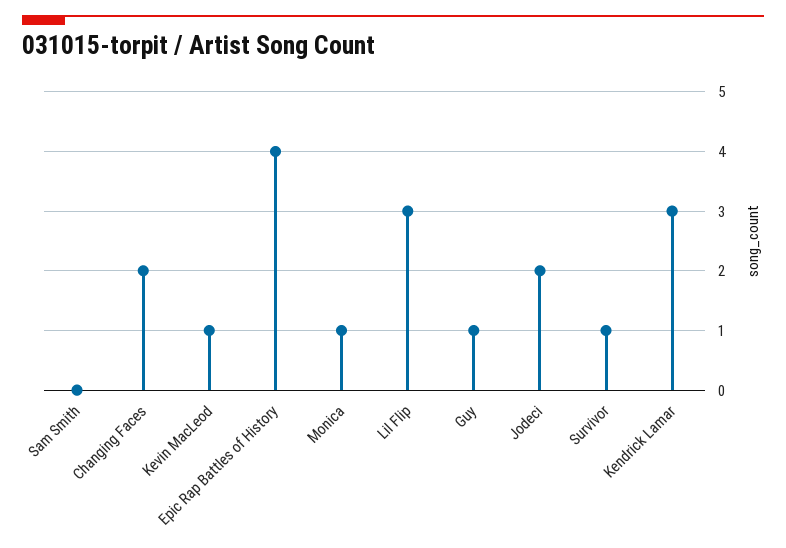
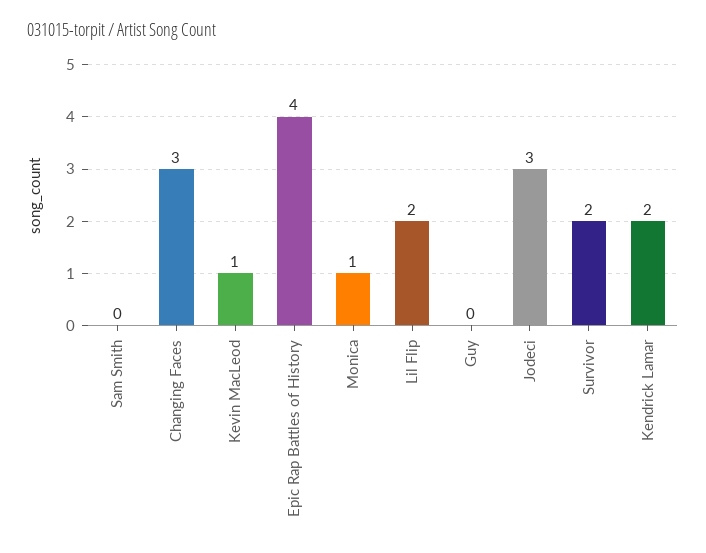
  {
    "Sam Smith": 0,
-   "Changing Faces": 2,
+   "Changing Faces": 3,
    "Kevin MacLeod": 1,
    "Epic Rap Battles of History": 4,
    "Monica": 1,
-   "Lil Flip": 3,
+   "Lil Flip": 2,
-   "Guy": 1,
+   "Guy": 0,
-   "Jodeci": 2,
+   "Jodeci": 3,
-   "Survivor": 1,
+   "Survivor": 2,
-   "Kendrick Lamar": 3
+   "Kendrick Lamar": 2
  }

